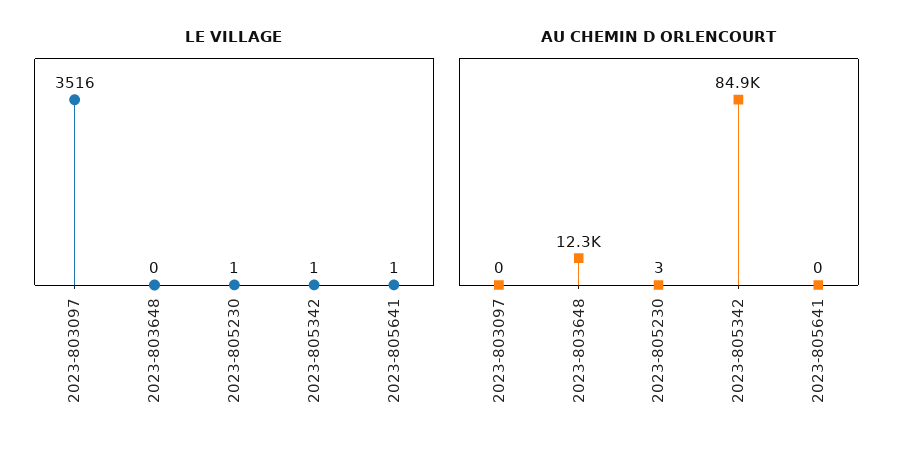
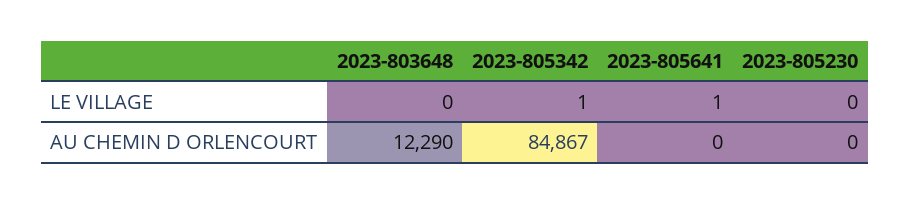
  {
    "LE VILLAGE": {
-     "2023-803097": 3516,
      "2023-803648": 0,
-     "2023-805230": 1,
+     "2023-805230": 0,
      "2023-805342": 1,
      "2023-805641": 1
    },
    "AU CHEMIN D ORLENCOURT": {
-     "2023-803097": 0,
      "2023-803648": 12290,
-     "2023-805230": 3,
+     "2023-805230": 0,
      "2023-805342": 84867,
      "2023-805641": 0
    }
  }

